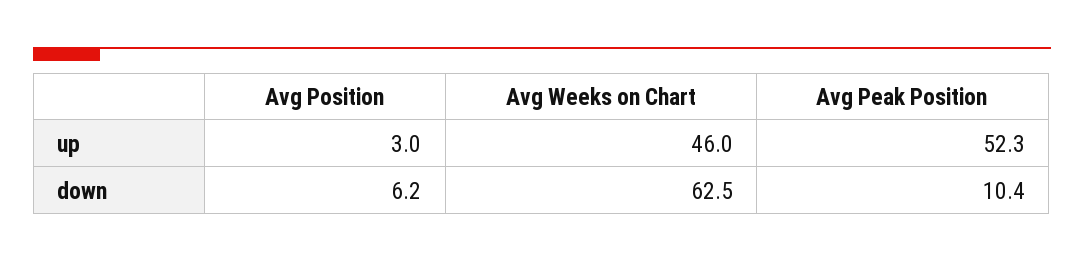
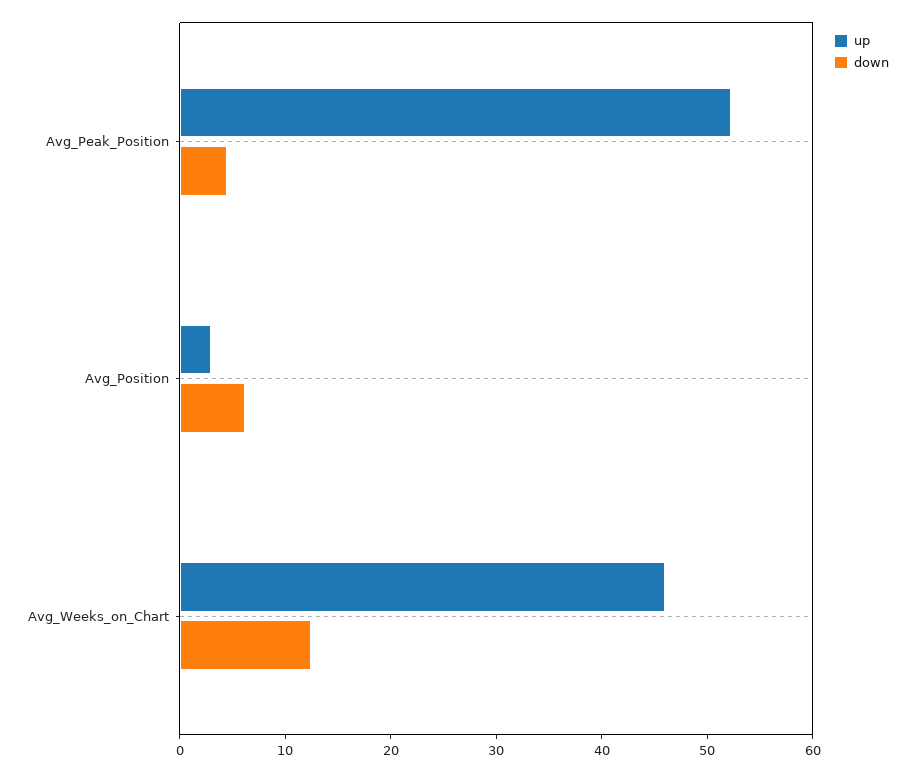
  {
    "up": {
      "Avg Position": 3,
      "Avg Weeks on Chart": 46,
      "Avg Peak Position": 52.3
    },
    "down": {
      "Avg Position": 6.2,
-     "Avg Weeks on Chart": 62.5,
+     "Avg Weeks on Chart": 12,
-     "Avg Peak Position": 10.4
+     "Avg Peak Position": 4
    }
  }

